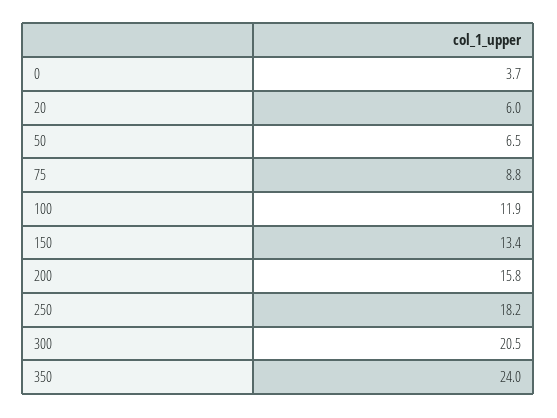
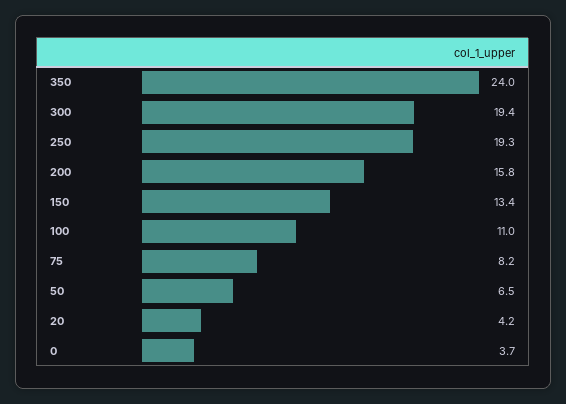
  {
    "0": 3.7,
-   "20": 6,
+   "20": 4.2,
    "50": 6.5,
-   "75": 8.8,
+   "75": 8.2,
-   "100": 11.9,
+   "100": 11,
    "150": 13.4,
    "200": 15.8,
-   "250": 18.2,
+   "250": 19.3,
-   "300": 20.5,
+   "300": 19.4,
    "350": 24
  }

